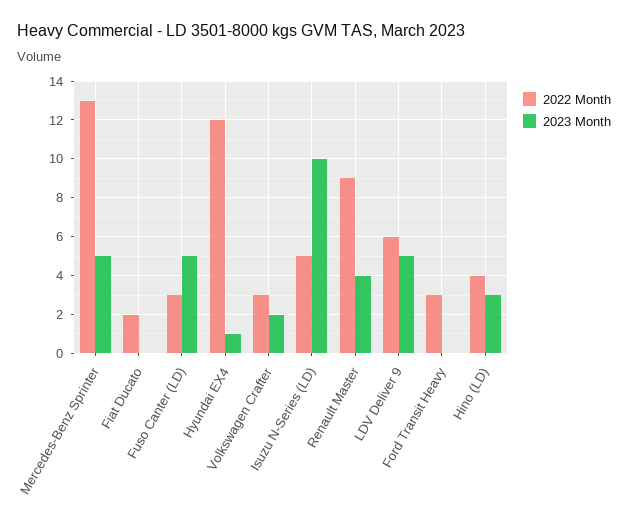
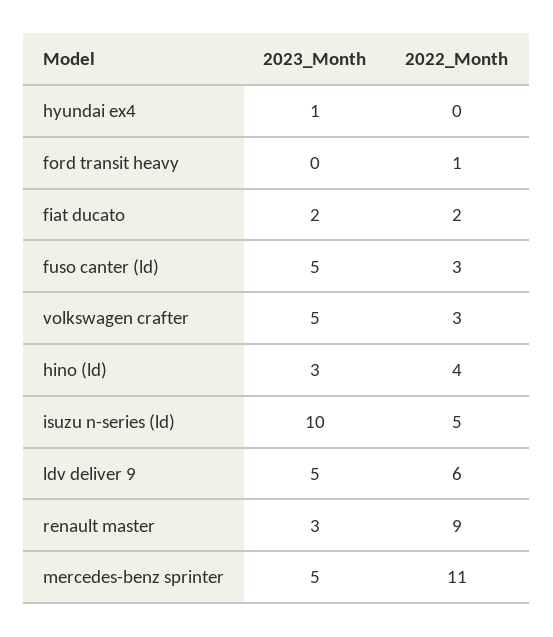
  {
    "2022 Month": {
-     "Mercedes-Benz Sprinter": 13,
+     "Mercedes-Benz Sprinter": 11,
      "Fiat Ducato": 2,
      "Fuso Canter (LD)": 3,
-     "Hyundai EX4": 12,
+     "Hyundai EX4": 0,
      "Volkswagen Crafter": 3,
      "Isuzu N-Series (LD)": 5,
      "Renault Master": 9,
      "LDV Deliver 9": 6,
-     "Ford Transit Heavy": 3,
+     "Ford Transit Heavy": 1,
      "Hino (LD)": 4
    },
    "2023 Month": {
      "Mercedes-Benz Sprinter": 5,
-     "Fiat Ducato": 0,
+     "Fiat Ducato": 2,
      "Fuso Canter (LD)": 5,
      "Hyundai EX4": 1,
-     "Volkswagen Crafter": 2,
+     "Volkswagen Crafter": 5,
      "Isuzu N-Series (LD)": 10,
-     "Renault Master": 4,
+     "Renault Master": 3,
      "LDV Deliver 9": 5,
      "Ford Transit Heavy": 0,
      "Hino (LD)": 3
    }
  }

